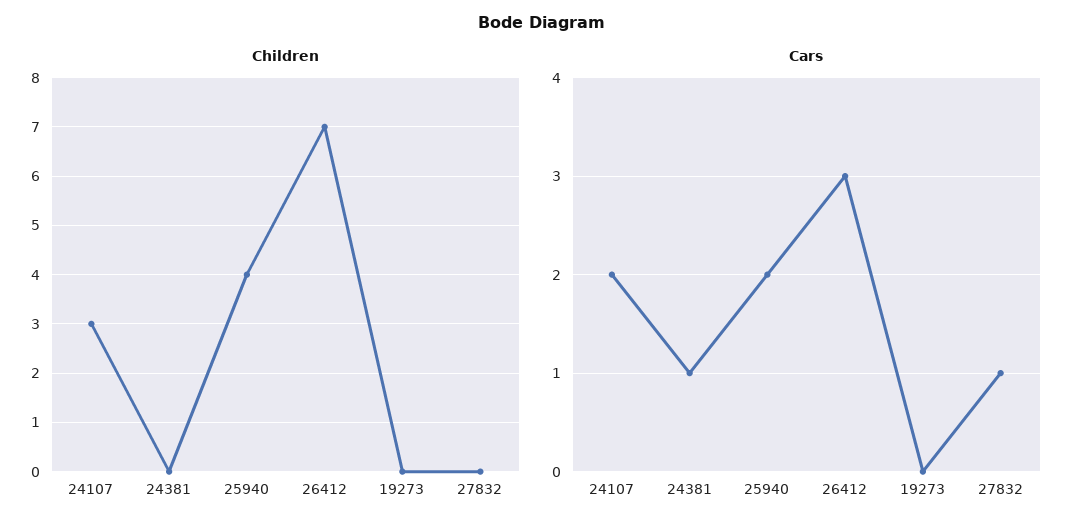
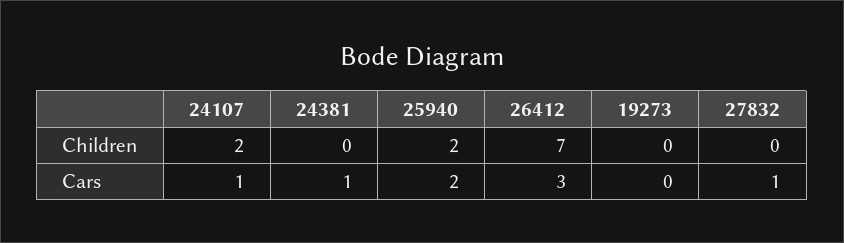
  {
    "Children": {
-     "24107": 3,
+     "24107": 2,
      "24381": 0,
-     "25940": 4,
+     "25940": 2,
      "26412": 7,
      "19273": 0,
      "27832": 0
    },
    "Cars": {
-     "24107": 2,
+     "24107": 1,
      "24381": 1,
      "25940": 2,
      "26412": 3,
      "19273": 0,
      "27832": 1
    }
  }

